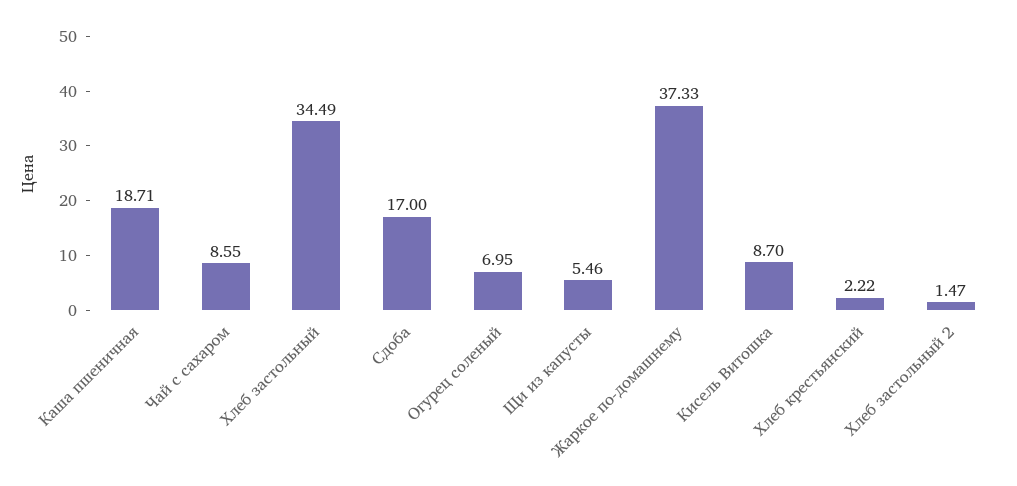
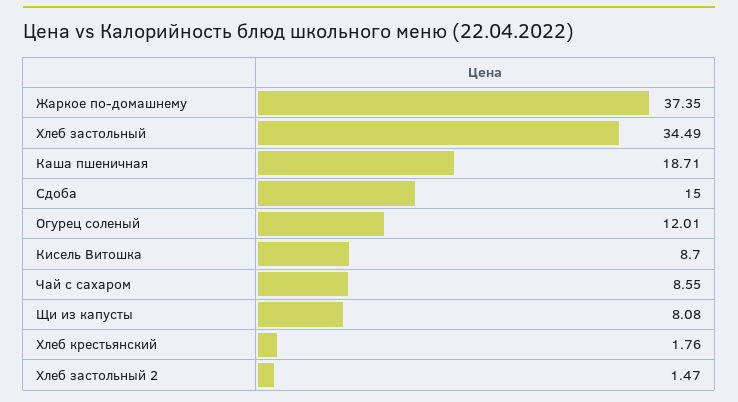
  {
    "Каша пшеничная": 18.71,
    "Чай с сахаром": 8.55,
    "Хлеб застольный": 34.49,
-   "Сдоба": 17,
+   "Сдоба": 15,
-   "Огурец соленый": 6.95,
+   "Огурец соленый": 12.01,
-   "Щи из капусты": 5.46,
+   "Щи из капусты": 8.08,
-   "Жаркое по-домашнему": 37.33,
+   "Жаркое по-домашнему": 37.35,
    "Кисель Витошка": 8.7,
-   "Хлеб крестьянский": 2.22,
+   "Хлеб крестьянский": 1.76,
    "Хлеб застольный 2": 1.47
  }

